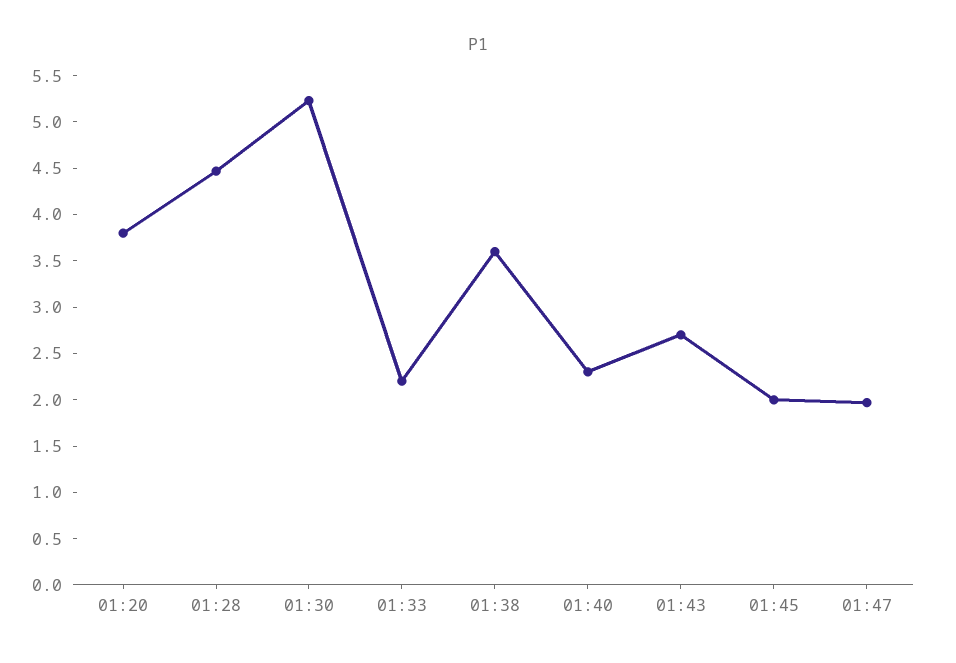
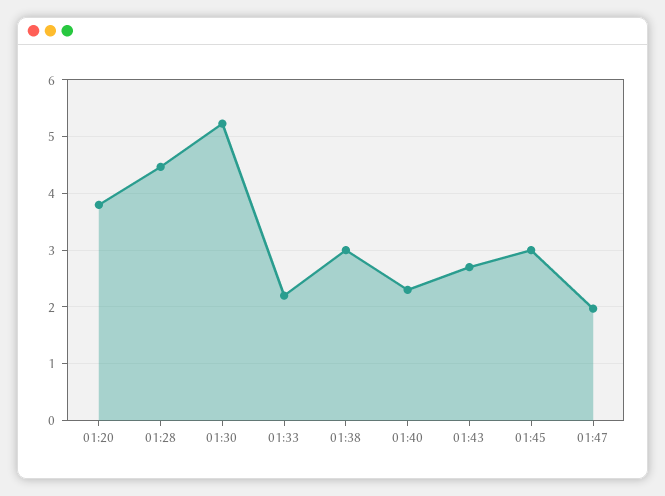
  {
    "01:20": 3.8,
    "01:28": 4.5,
    "01:30": 5.2,
    "01:33": 2.2,
-   "01:38": 3.6,
+   "01:38": 3,
    "01:40": 2.3,
    "01:43": 2.7,
-   "01:45": 2,
+   "01:45": 3,
    "01:47": 2
  }

